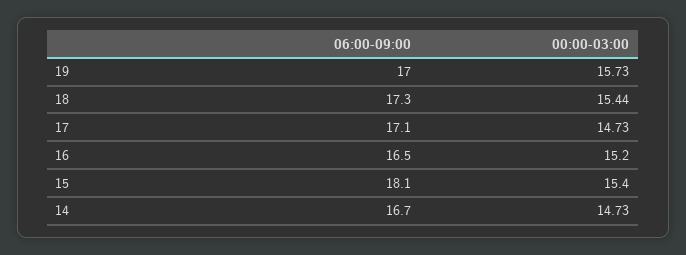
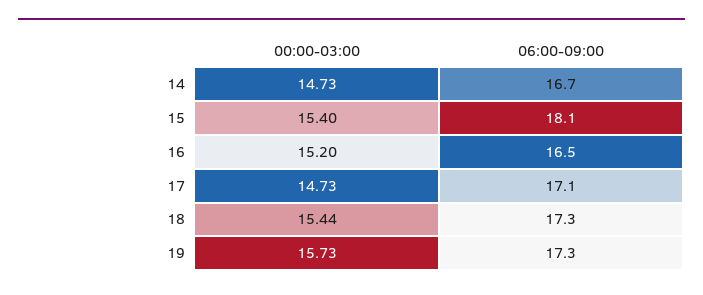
  {
    "06:00-09:00": {
-     "19": 17,
+     "19": 17.3,
      "18": 17.3,
      "17": 17.1,
      "16": 16.5,
      "15": 18.1,
      "14": 16.7
    },
    "00:00-03:00": {
      "19": 15.73,
      "18": 15.44,
      "17": 14.73,
      "16": 15.2,
      "15": 15.4,
      "14": 14.73
    }
  }

